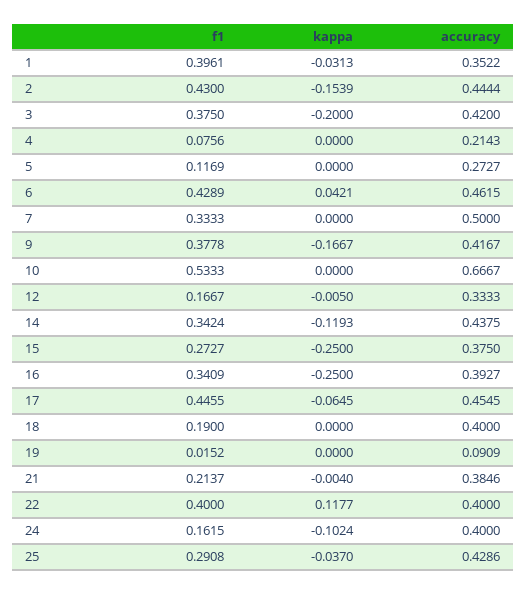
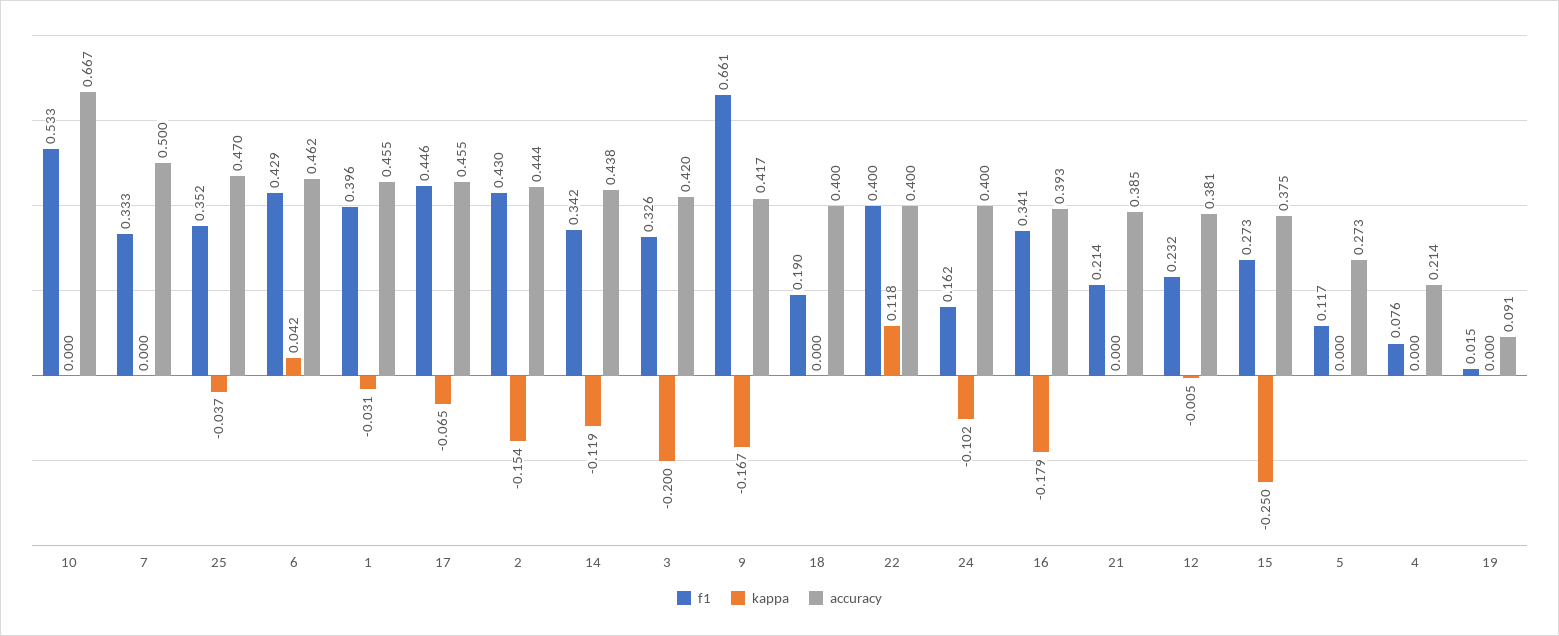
  {
    "f1": {
      "1": 0.3961,
      "2": 0.43,
-     "3": 0.375,
+     "3": 0.326,
      "4": 0.0756,
      "5": 0.1169,
      "6": 0.4289,
      "7": 0.3333,
-     "9": 0.3778,
+     "9": 0.661,
      "10": 0.5333,
-     "12": 0.1667,
+     "12": 0.232,
      "14": 0.3424,
      "15": 0.2727,
      "16": 0.3409,
      "17": 0.4455,
      "18": 0.19,
      "19": 0.0152,
      "21": 0.2137,
      "22": 0.4,
      "24": 0.1615,
-     "25": 0.2908
+     "25": 0.352
    },
    "kappa": {
      "1": -0.0313,
      "2": -0.1539,
      "3": -0.2,
      "4": 0,
      "5": 0,
      "6": 0.0421,
      "7": 0,
      "9": -0.1667,
      "10": 0,
      "12": -0.005,
      "14": -0.1193,
      "15": -0.25,
-     "16": -0.25,
+     "16": -0.179,
      "17": -0.0645,
      "18": 0,
      "19": 0,
-     "21": -0.004,
+     "21": 0,
      "22": 0.1177,
      "24": -0.1024,
      "25": -0.037
    },
    "accuracy": {
-     "1": 0.3522,
+     "1": 0.455,
      "2": 0.4444,
      "3": 0.42,
      "4": 0.2143,
      "5": 0.2727,
      "6": 0.4615,
      "7": 0.5,
      "9": 0.4167,
      "10": 0.6667,
-     "12": 0.3333,
+     "12": 0.381,
      "14": 0.4375,
      "15": 0.375,
      "16": 0.3927,
      "17": 0.4545,
      "18": 0.4,
      "19": 0.0909,
      "21": 0.3846,
      "22": 0.4,
      "24": 0.4,
-     "25": 0.4286
+     "25": 0.47
    }
  }

